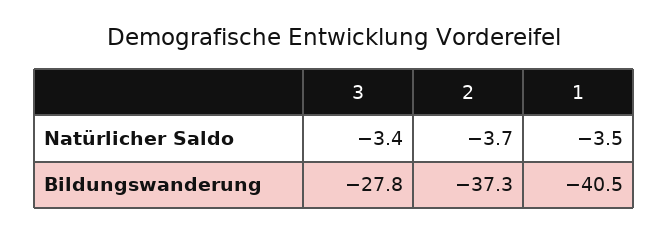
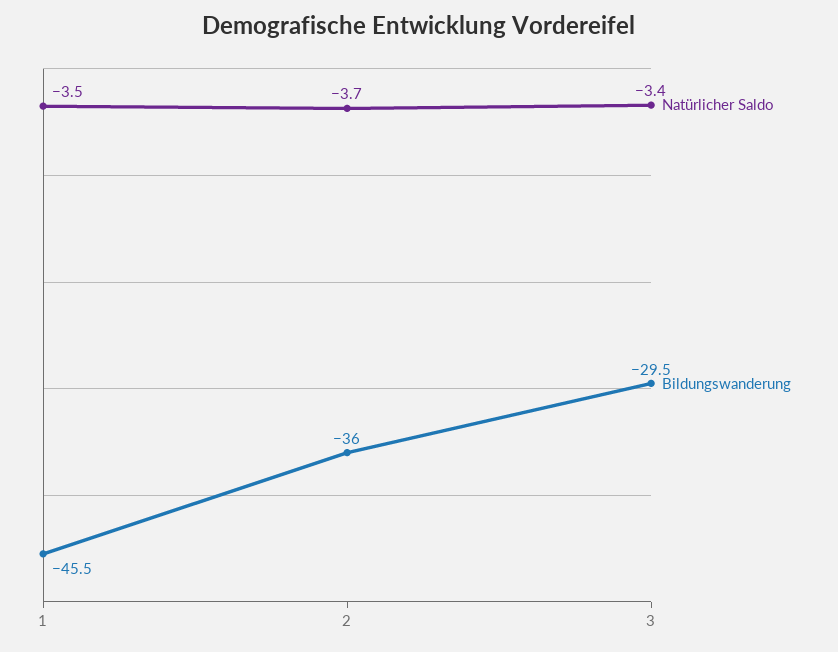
  {
    "Natürlicher Saldo": {
      "3": -3.4,
      "2": -3.7,
      "1": -3.5
    },
    "Bildungswanderung": {
-     "3": -27.8,
+     "3": -29.5,
-     "2": -37.3,
+     "2": -36,
-     "1": -40.5
+     "1": -45.5
    }
  }

